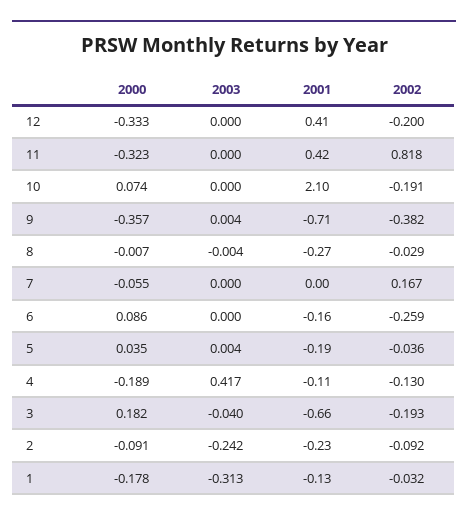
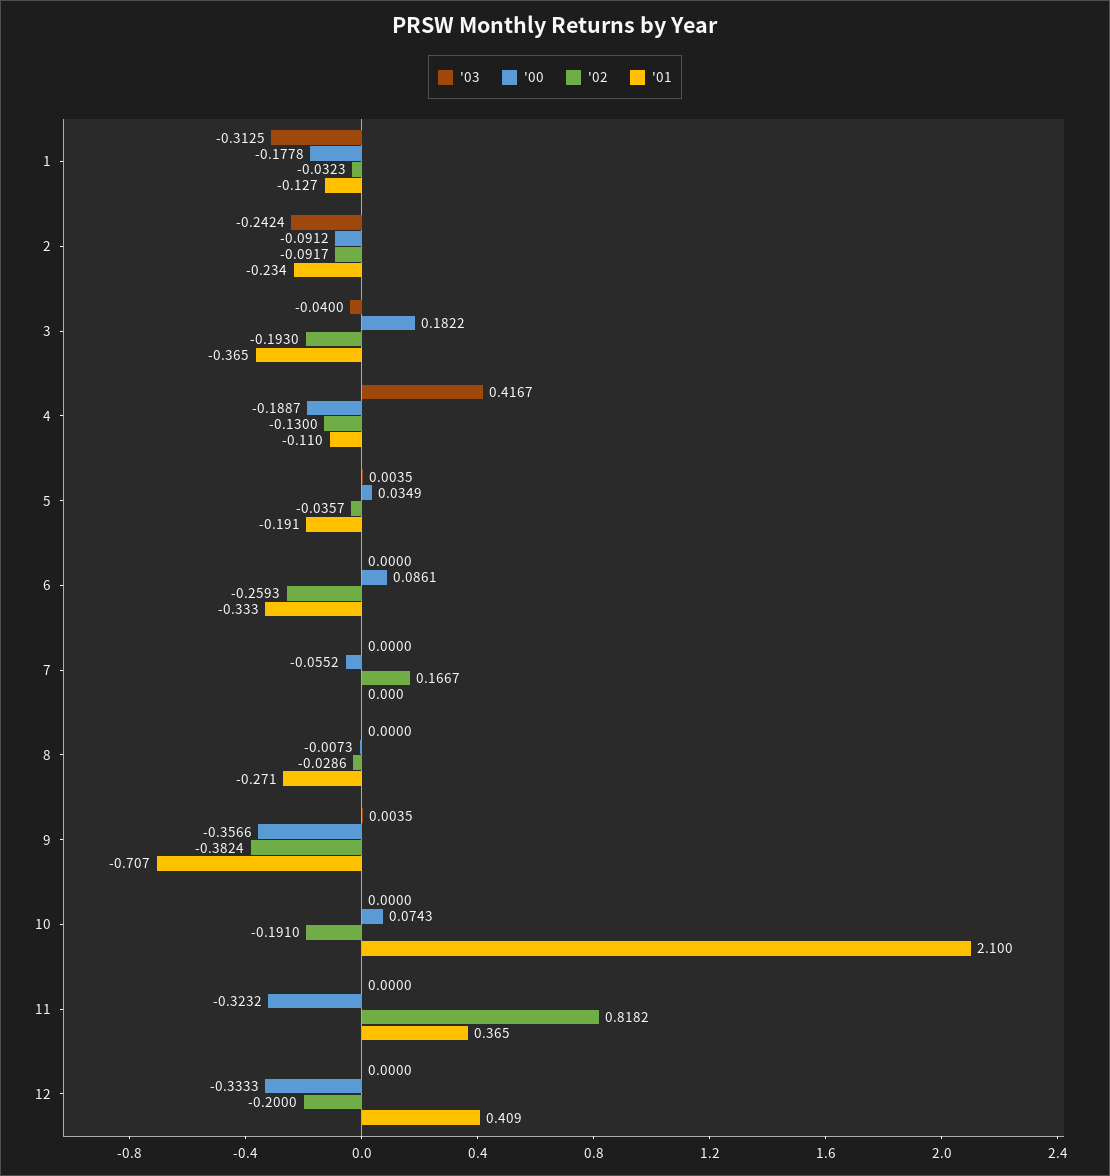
  {
    "2000": {
      "12": -0.3333,
      "11": -0.3232,
      "10": 0.0743,
      "9": -0.3566,
      "8": -0.0073,
      "7": -0.0552,
      "6": 0.0861,
      "5": 0.0349,
      "4": -0.1887,
      "3": 0.1822,
      "2": -0.0912,
      "1": -0.1778
    },
    "2003": {
      "12": 0,
      "11": 0,
      "10": 0,
      "9": 0.0035,
-     "8": -0.004,
+     "8": 0,
      "7": 0,
      "6": 0,
      "5": 0.0035,
      "4": 0.4167,
      "3": -0.04,
      "2": -0.2424,
      "1": -0.3125
    },
    "2001": {
      "12": 0.409,
-     "11": 0.42,
+     "11": 0.365,
      "10": 2.1,
      "9": -0.707,
      "8": -0.271,
      "7": 0,
-     "6": -0.16,
+     "6": -0.333,
      "5": -0.191,
      "4": -0.11,
-     "3": -0.66,
+     "3": -0.365,
      "2": -0.234,
      "1": -0.127
    },
    "2002": {
      "12": -0.2,
      "11": 0.8182,
      "10": -0.191,
      "9": -0.3824,
      "8": -0.0286,
      "7": 0.1667,
      "6": -0.2593,
      "5": -0.0357,
      "4": -0.13,
      "3": -0.193,
      "2": -0.0917,
      "1": -0.0323
    }
  }

